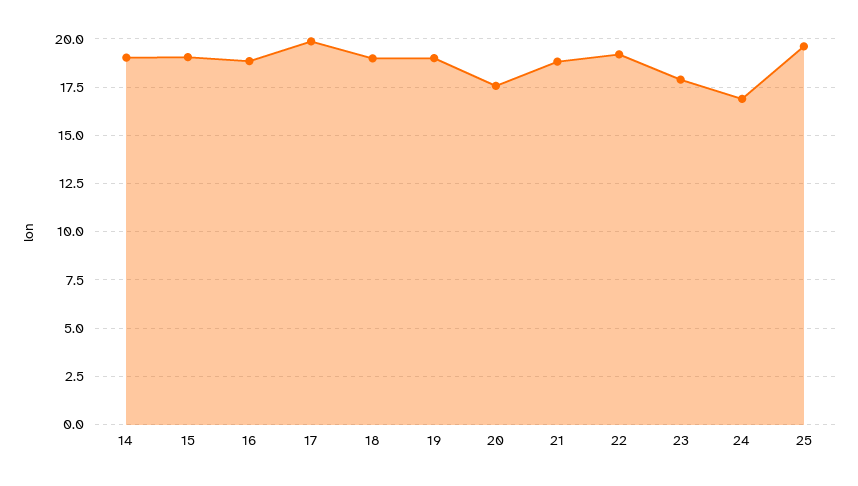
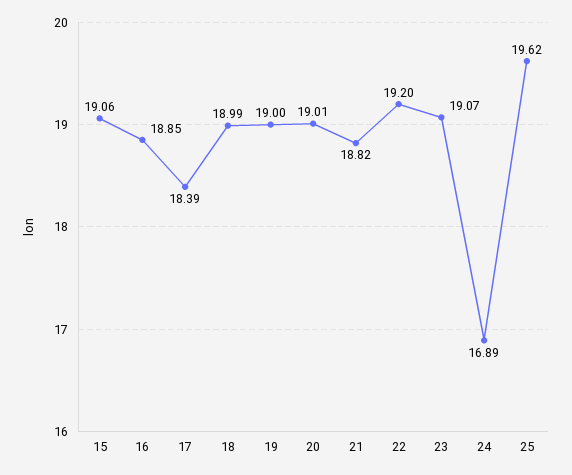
  {
-   "14": 19,
    "15": 19.06,
    "16": 18.85,
-   "17": 20,
+   "17": 18.39,
    "18": 18.99,
    "19": 19,
-   "20": 17.5,
+   "20": 19.01,
    "21": 18.82,
    "22": 19.2,
-   "23": 18,
+   "23": 19.07,
    "24": 16.89,
    "25": 19.62
  }

